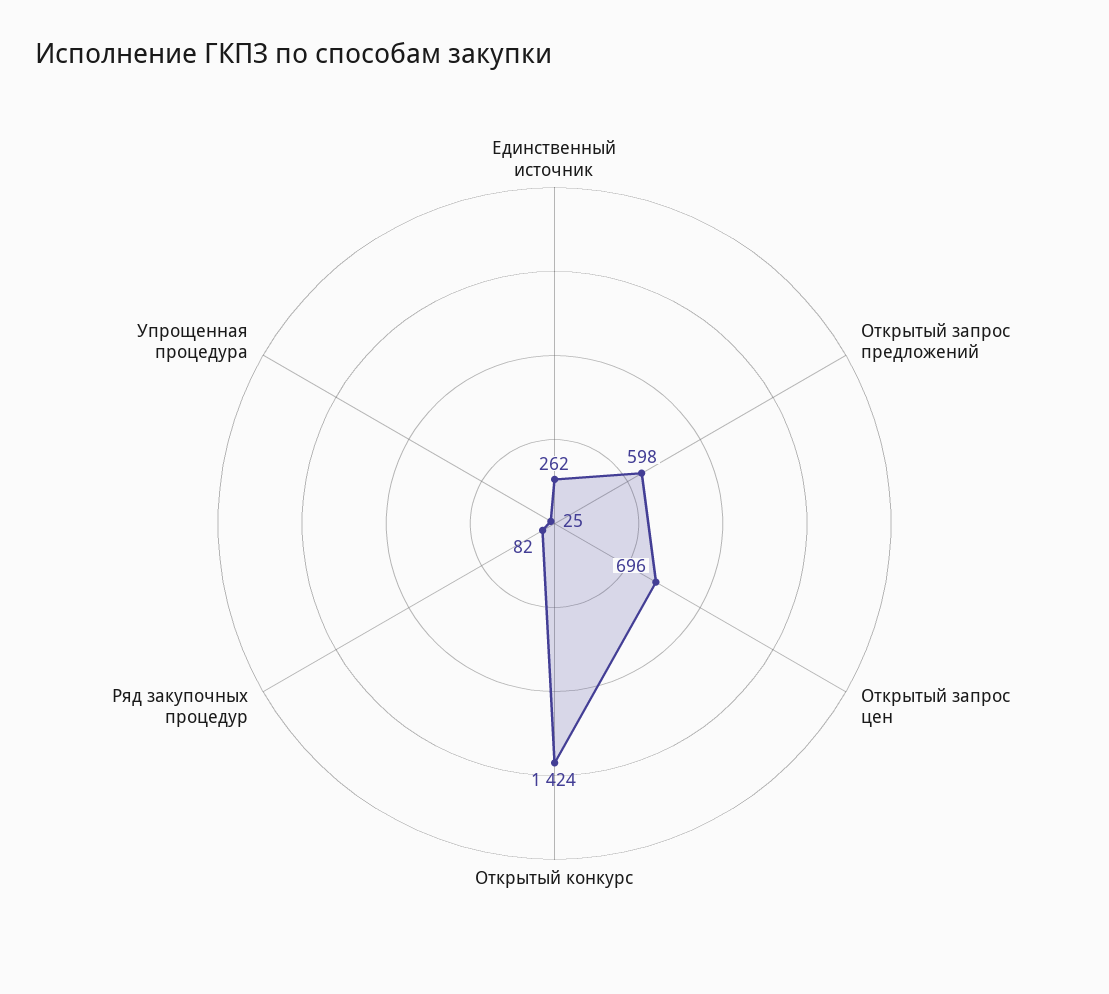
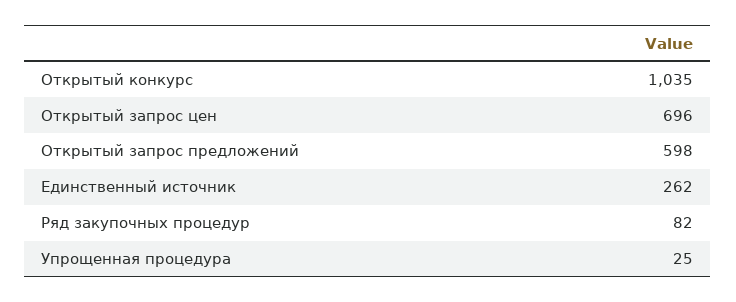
  {
    "Единственный источник": 262,
    "Открытый запрос предложений": 598,
    "Открытый запрос цен": 696,
-   "Открытый конкурс": 1424,
+   "Открытый конкурс": 1035,
    "Ряд закупочных процедур": 82,
    "Упрощенная процедура": 25
  }

